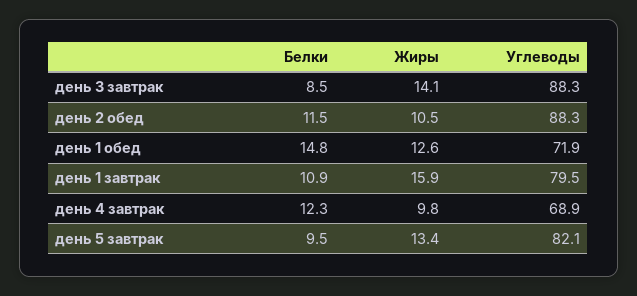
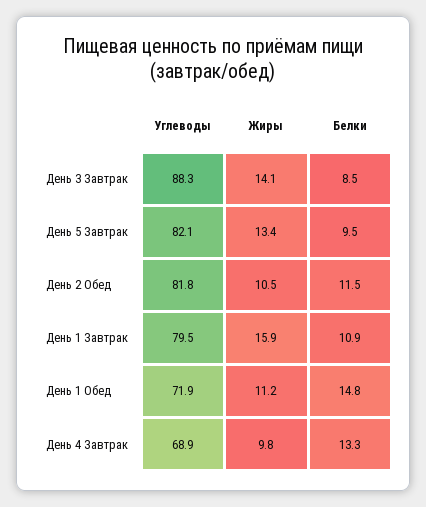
  {
    "Белки": {
      "день 3 завтрак": 8.5,
      "день 2 обед": 11.5,
      "день 1 обед": 14.8,
      "день 1 завтрак": 10.9,
-     "день 4 завтрак": 12.3,
+     "день 4 завтрак": 13.3,
      "день 5 завтрак": 9.5
    },
    "Жиры": {
      "день 3 завтрак": 14.1,
      "день 2 обед": 10.5,
-     "день 1 обед": 12.6,
+     "день 1 обед": 11.2,
      "день 1 завтрак": 15.9,
      "день 4 завтрак": 9.8,
      "день 5 завтрак": 13.4
    },
    "Углеводы": {
      "день 3 завтрак": 88.3,
-     "день 2 обед": 88.3,
+     "день 2 обед": 81.8,
      "день 1 обед": 71.9,
      "день 1 завтрак": 79.5,
      "день 4 завтрак": 68.9,
      "день 5 завтрак": 82.1
    }
  }

